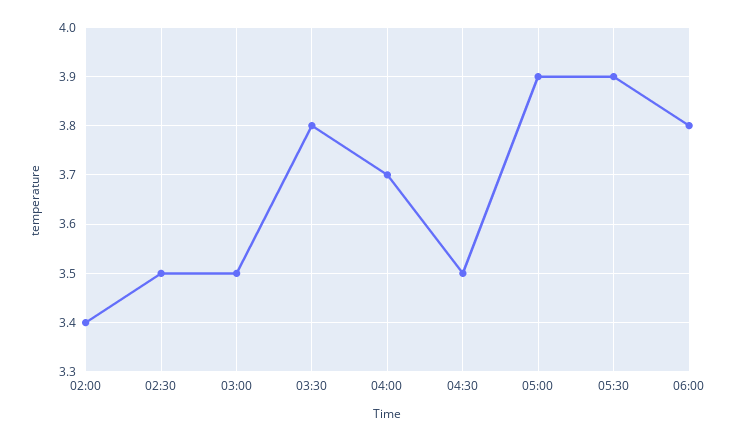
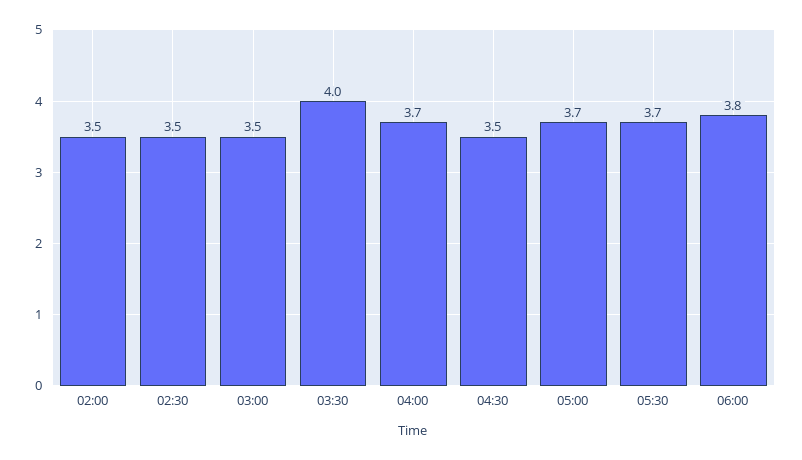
  {
-   "02:00": 3.4,
+   "02:00": 3.5,
    "02:30": 3.5,
    "03:00": 3.5,
-   "03:30": 3.8,
+   "03:30": 4,
    "04:00": 3.7,
    "04:30": 3.5,
-   "05:00": 3.9,
+   "05:00": 3.7,
-   "05:30": 3.9,
+   "05:30": 3.7,
    "06:00": 3.8
  }

